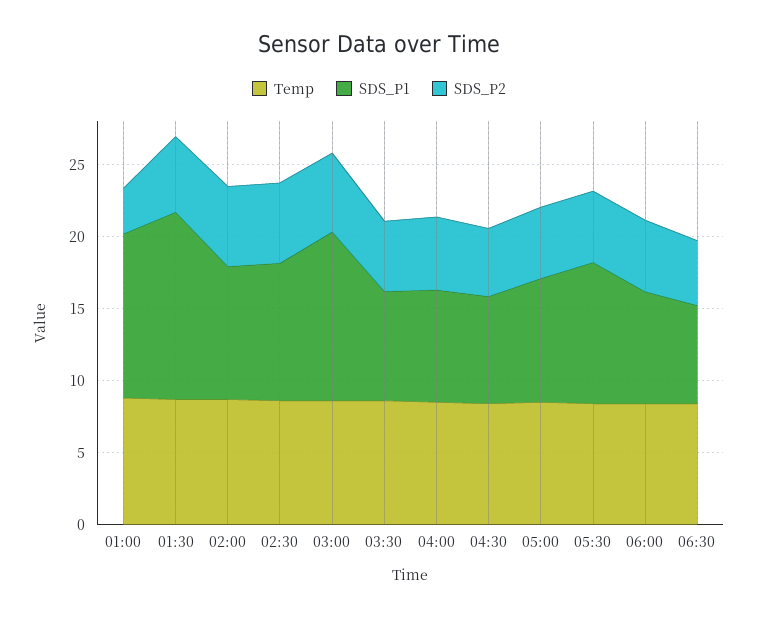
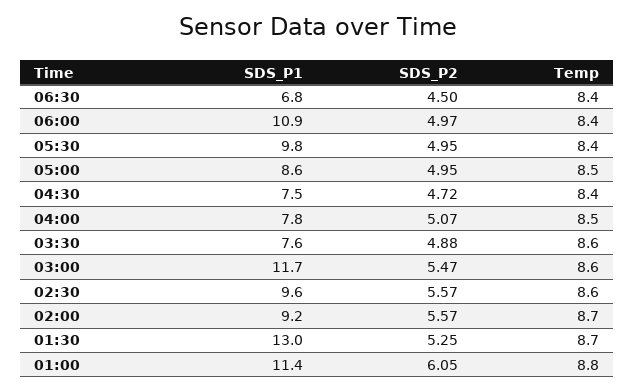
  {
    "Temp": {
      "01:00": 8.8,
      "01:30": 8.7,
      "02:00": 8.7,
      "02:30": 8.6,
      "03:00": 8.6,
      "03:30": 8.6,
      "04:00": 8.5,
      "04:30": 8.4,
      "05:00": 8.5,
      "05:30": 8.4,
      "06:00": 8.4,
      "06:30": 8.4
    },
    "SDS_P1": {
      "01:00": 11.4,
      "01:30": 13,
      "02:00": 9.2,
      "02:30": 9.6,
      "03:00": 11.7,
      "03:30": 7.6,
      "04:00": 7.8,
      "04:30": 7.5,
      "05:00": 8.6,
      "05:30": 9.8,
-     "06:00": 8,
+     "06:00": 10.9,
      "06:30": 6.8
    },
    "SDS_P2": {
-     "01:00": 3,
+     "01:00": 6.05,
      "01:30": 5.25,
      "02:00": 5.57,
      "02:30": 5.57,
      "03:00": 5.47,
      "03:30": 4.88,
      "04:00": 5.07,
      "04:30": 4.72,
      "05:00": 4.95,
      "05:30": 4.95,
      "06:00": 4.97,
      "06:30": 4.5
    }
  }

